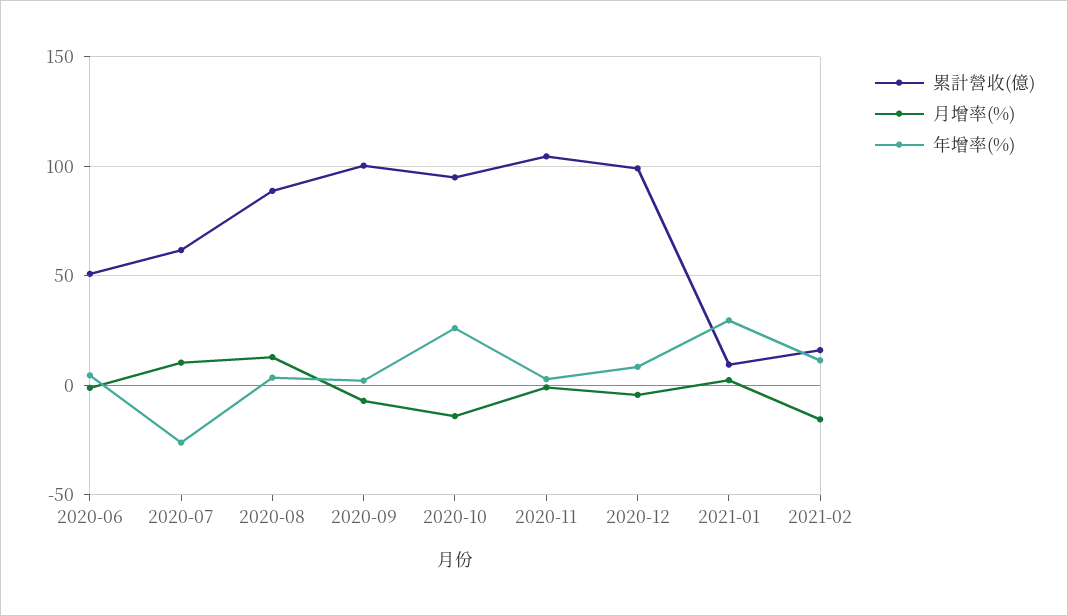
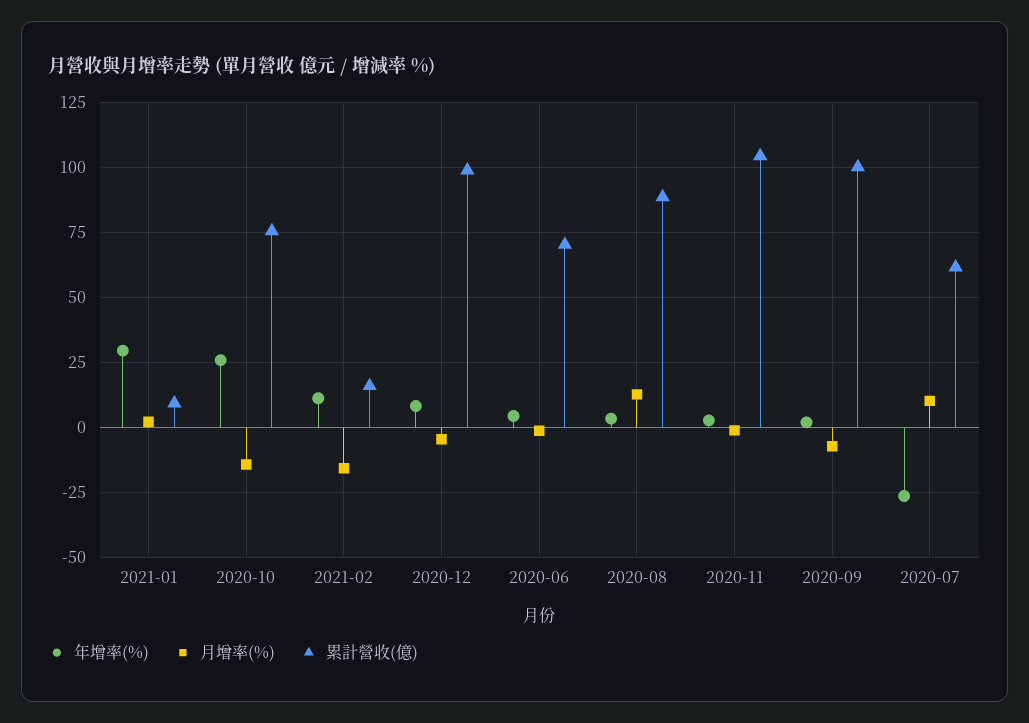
  {
    "累計營收(億)": {
-     "2020-06": 50,
+     "2020-06": 70,
      "2020-07": 62.5,
      "2020-08": 87.5,
      "2020-09": 100,
-     "2020-10": 95,
+     "2020-10": 75,
      "2020-11": 105,
      "2020-12": 100,
      "2021-01": 10,
      "2021-02": 15
    },
    "月增率(%)": {
      "2020-06": 0,
      "2020-07": 10,
      "2020-08": 12.5,
      "2020-09": -7.5,
      "2020-10": -15,
      "2020-11": 0,
      "2020-12": -5,
      "2021-01": 2.5,
      "2021-02": -15
    },
    "年增率(%)": {
      "2020-06": 5,
      "2020-07": -27.5,
      "2020-08": 2.5,
      "2020-09": 2.5,
      "2020-10": 25,
      "2020-11": 2.5,
      "2020-12": 7.5,
      "2021-01": 30,
      "2021-02": 12.5
    }
  }

